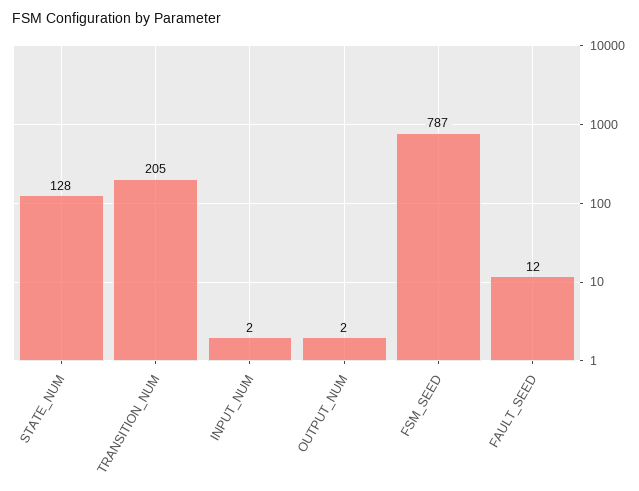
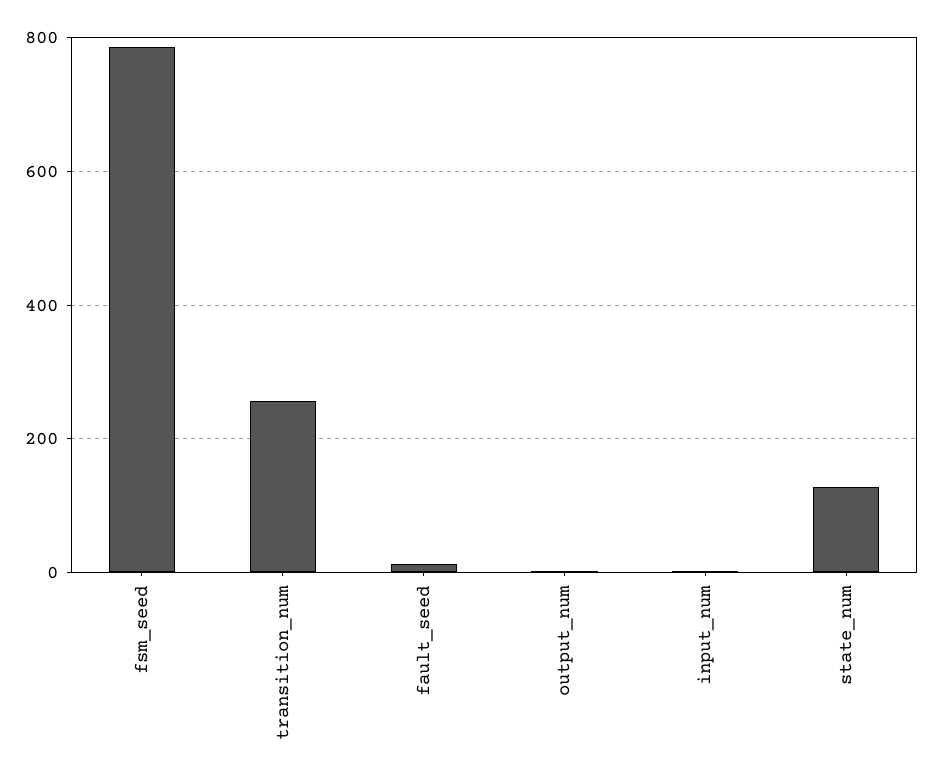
  {
    "STATE_NUM": 128,
-   "TRANSITION_NUM": 205,
+   "TRANSITION_NUM": 260,
    "INPUT_NUM": 2,
    "OUTPUT_NUM": 2,
    "FSM_SEED": 787,
    "FAULT_SEED": 12
  }

